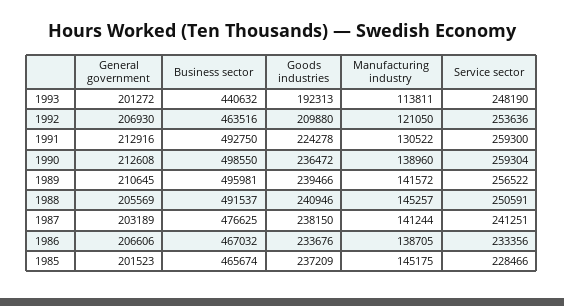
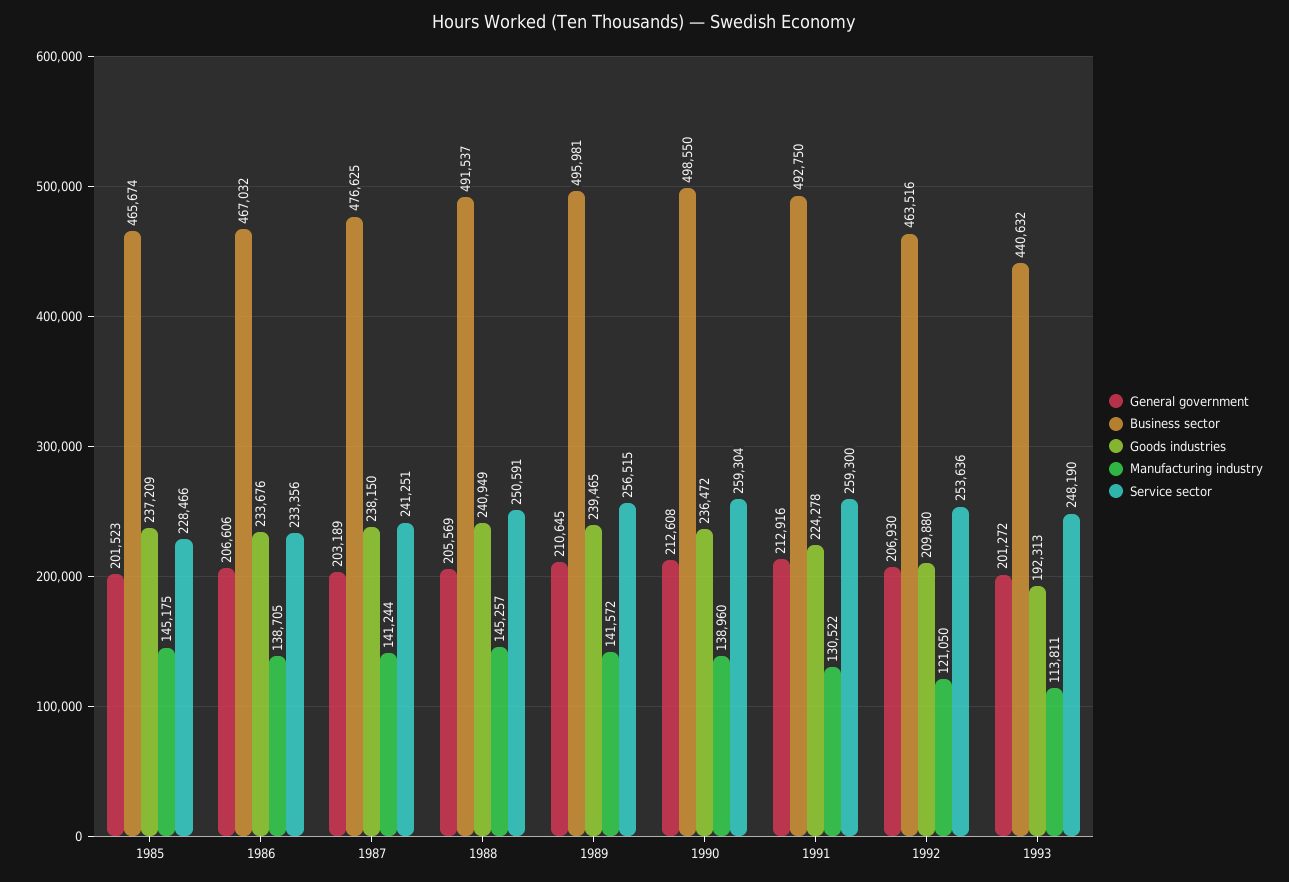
  {
    "General government": {
      "1993": 201272,
      "1992": 206930,
      "1991": 212916,
      "1990": 212608,
      "1989": 210645,
      "1988": 205569,
      "1987": 203189,
      "1986": 206606,
      "1985": 201523
    },
    "Business sector": {
      "1993": 440632,
      "1992": 463516,
      "1991": 492750,
      "1990": 498550,
      "1989": 495981,
      "1988": 491537,
      "1987": 476625,
      "1986": 467032,
      "1985": 465674
    },
    "Goods industries": {
      "1993": 192313,
      "1992": 209880,
      "1991": 224278,
      "1990": 236472,
-     "1989": 239466,
+     "1989": 239465,
-     "1988": 240946,
+     "1988": 240949,
      "1987": 238150,
      "1986": 233676,
      "1985": 237209
    },
    "Manufacturing industry": {
      "1993": 113811,
      "1992": 121050,
      "1991": 130522,
      "1990": 138960,
      "1989": 141572,
      "1988": 145257,
      "1987": 141244,
      "1986": 138705,
      "1985": 145175
    },
    "Service sector": {
      "1993": 248190,
      "1992": 253636,
      "1991": 259300,
      "1990": 259304,
-     "1989": 256522,
+     "1989": 256515,
      "1988": 250591,
      "1987": 241251,
      "1986": 233356,
      "1985": 228466
    }
  }

